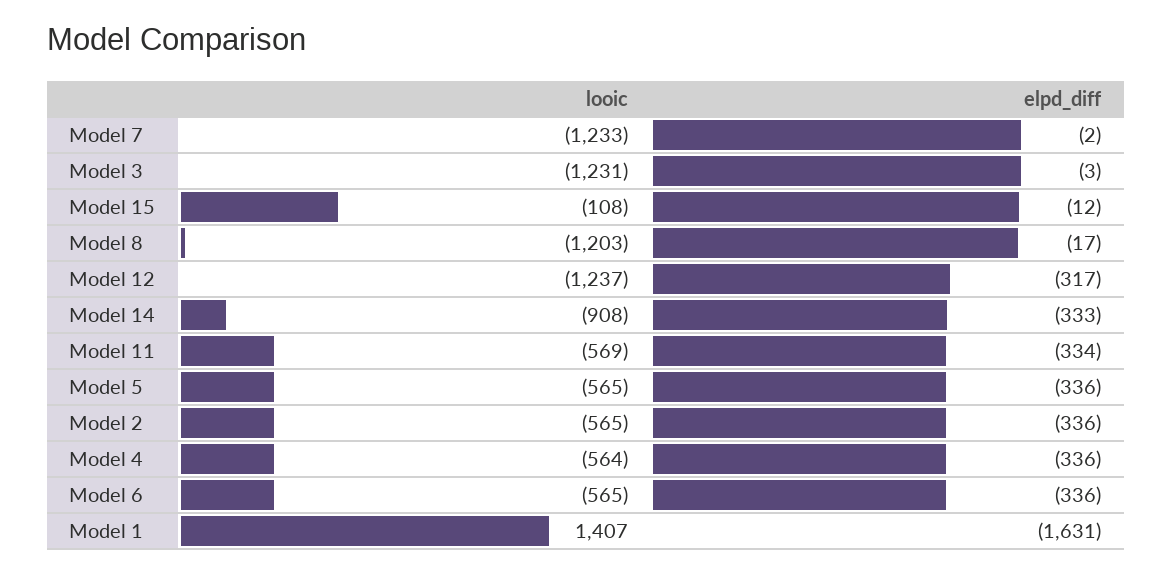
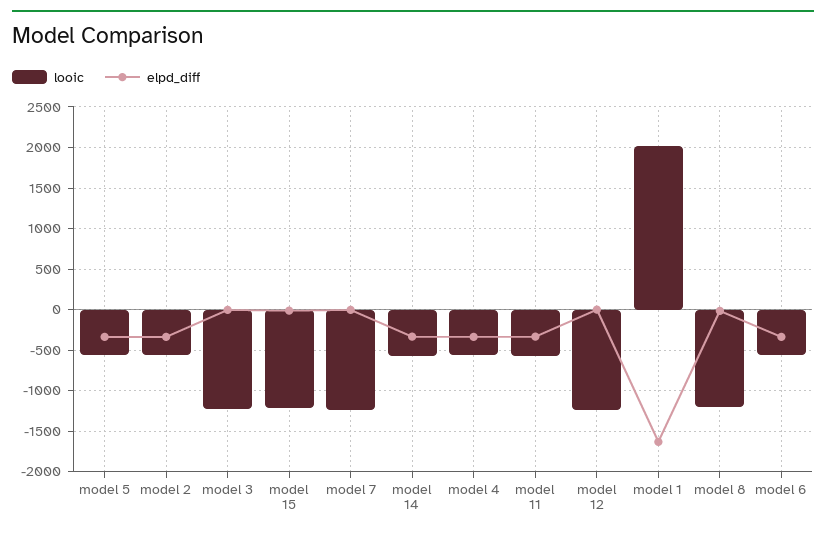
  {
    "looic": {
      "Model 7": -1233,
      "Model 3": -1231,
-     "Model 15": -108,
+     "Model 15": -1200,
      "Model 8": -1203,
      "Model 12": -1237,
-     "Model 14": -908,
+     "Model 14": -600,
      "Model 11": -569,
      "Model 5": -565,
      "Model 2": -565,
      "Model 4": -564,
      "Model 6": -565,
-     "Model 1": 1407
+     "Model 1": 2000
    },
    "elpd_diff": {
      "Model 7": -2,
      "Model 3": -3,
      "Model 15": -12,
      "Model 8": -17,
-     "Model 12": -317,
+     "Model 12": 0,
      "Model 14": -333,
      "Model 11": -334,
      "Model 5": -336,
      "Model 2": -336,
      "Model 4": -336,
      "Model 6": -336,
      "Model 1": -1631
    }
  }

